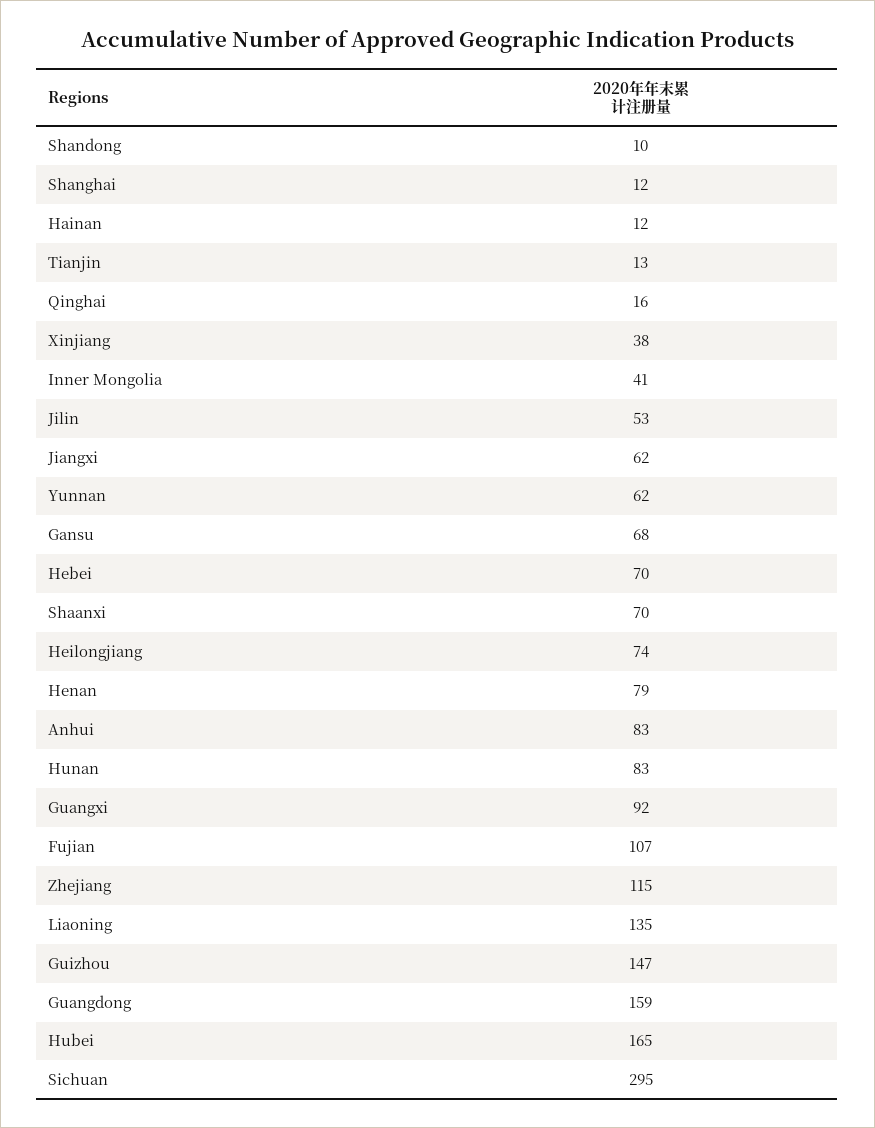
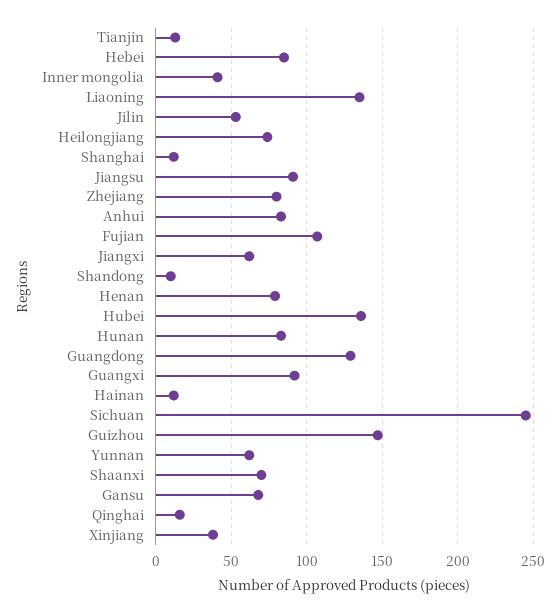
  {
    "Shandong": 10,
    "Shanghai": 12,
    "Hainan": 12,
    "Tianjin": 13,
    "Qinghai": 16,
    "Xinjiang": 38,
    "Inner Mongolia": 41,
    "Jilin": 53,
    "Jiangxi": 62,
    "Yunnan": 62,
    "Gansu": 68,
-   "Hebei": 70,
+   "Hebei": 85,
    "Shaanxi": 70,
    "Heilongjiang": 74,
    "Henan": 79,
    "Anhui": 83,
    "Hunan": 83,
    "Guangxi": 92,
    "Fujian": 107,
-   "Zhejiang": 115,
+   "Zhejiang": 80,
    "Liaoning": 135,
    "Guizhou": 147,
-   "Guangdong": 159,
+   "Guangdong": 130,
-   "Hubei": 165,
+   "Hubei": 135,
-   "Sichuan": 295
+   "Sichuan": 245,
+   "Jiangsu": 90
  }

